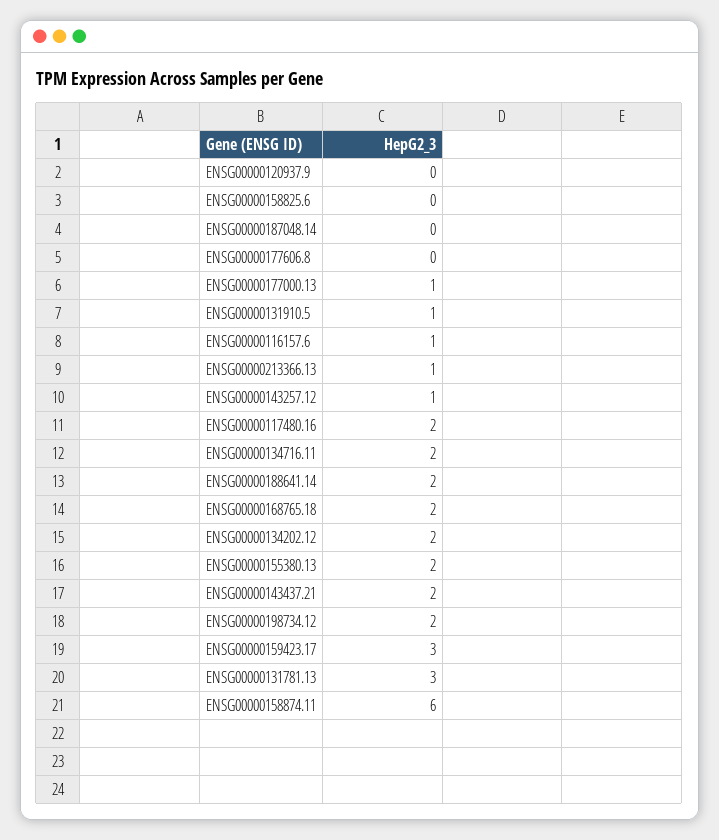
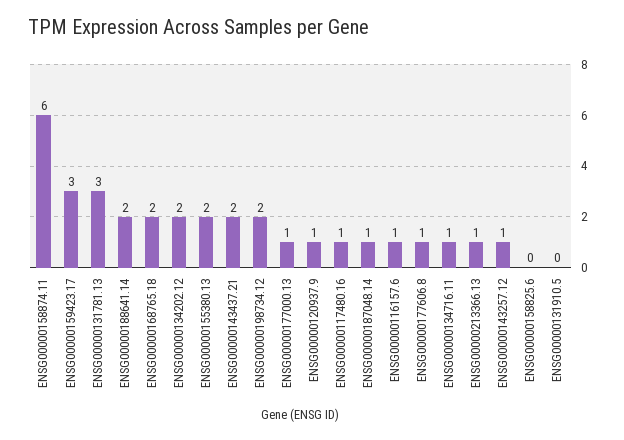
  {
-   "ENSG00000120937.9": 0,
+   "ENSG00000120937.9": 1,
    "ENSG00000158825.6": 0,
-   "ENSG00000187048.14": 0,
+   "ENSG00000187048.14": 1,
-   "ENSG00000177606.8": 0,
+   "ENSG00000177606.8": 1,
    "ENSG00000177000.13": 1,
-   "ENSG00000131910.5": 1,
+   "ENSG00000131910.5": 0,
    "ENSG00000116157.6": 1,
    "ENSG00000213366.13": 1,
    "ENSG00000143257.12": 1,
-   "ENSG00000117480.16": 2,
+   "ENSG00000117480.16": 1,
-   "ENSG00000134716.11": 2,
+   "ENSG00000134716.11": 1,
    "ENSG00000188641.14": 2,
    "ENSG00000168765.18": 2,
    "ENSG00000134202.12": 2,
    "ENSG00000155380.13": 2,
    "ENSG00000143437.21": 2,
    "ENSG00000198734.12": 2,
    "ENSG00000159423.17": 3,
    "ENSG00000131781.13": 3,
    "ENSG00000158874.11": 6
  }

